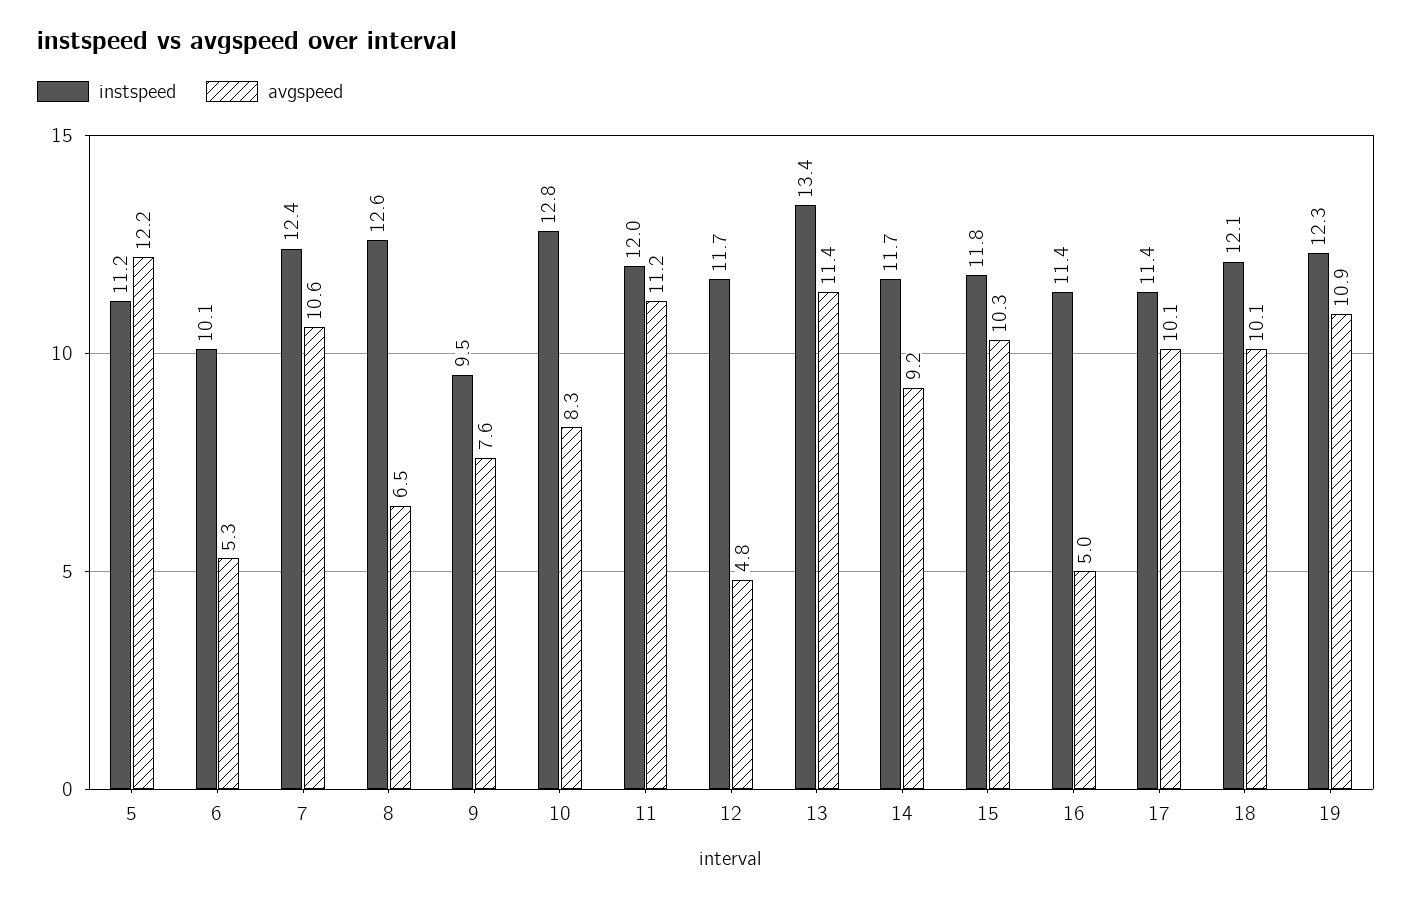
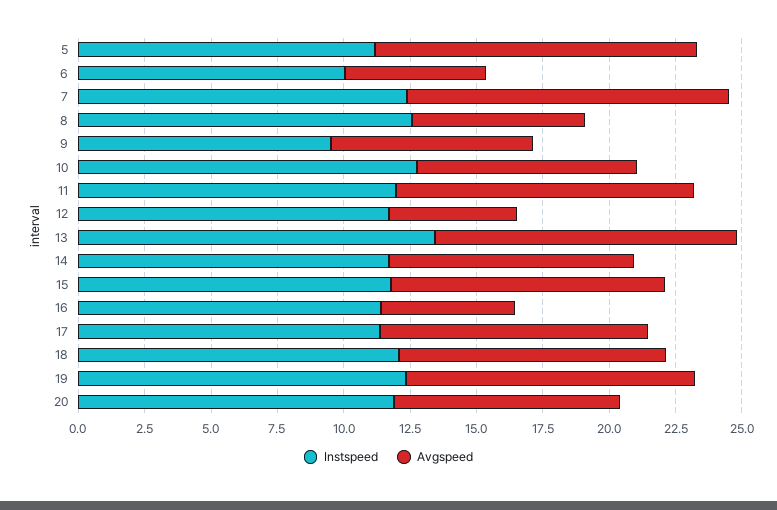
  {
    "instspeed": {
      "5": 11.2,
      "6": 10.1,
      "7": 12.4,
      "8": 12.6,
      "9": 9.5,
      "10": 12.8,
      "11": 12,
      "12": 11.7,
      "13": 13.4,
      "14": 11.7,
      "15": 11.8,
      "16": 11.4,
      "17": 11.4,
      "18": 12.1,
-     "19": 12.3
+     "19": 12.3,
+     "20": 12
    },
    "avgspeed": {
      "5": 12.2,
      "6": 5.3,
-     "7": 10.6,
+     "7": 12,
      "8": 6.5,
      "9": 7.6,
      "10": 8.3,
      "11": 11.2,
      "12": 4.8,
      "13": 11.4,
      "14": 9.2,
      "15": 10.3,
      "16": 5,
      "17": 10.1,
      "18": 10.1,
-     "19": 10.9
+     "19": 10.9,
+     "20": 8.5
    }
  }

